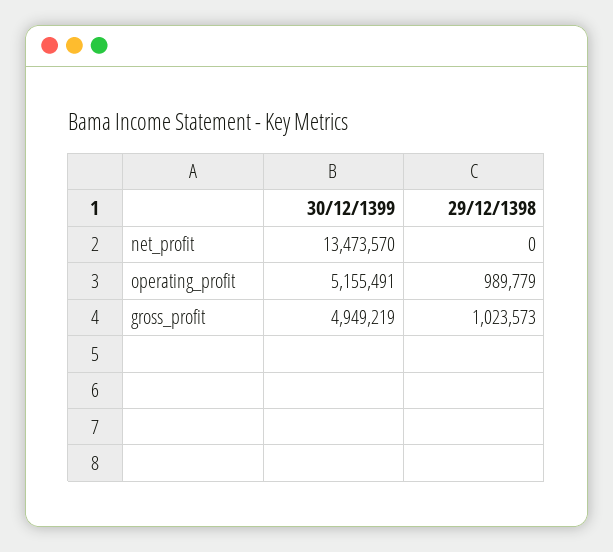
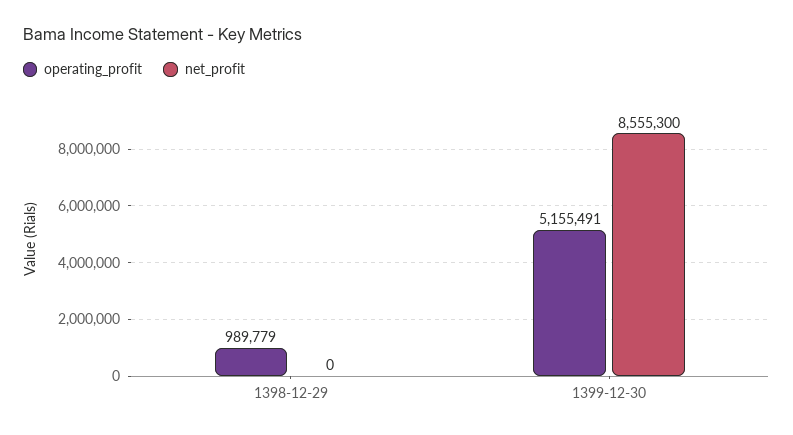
  {
    "net_profit": {
-     "30/12/1399": 13473570,
+     "30/12/1399": 8555300,
      "29/12/1398": 0
    },
    "operating_profit": {
      "30/12/1399": 5155491,
      "29/12/1398": 989779
-   },
+   }
-   "gross_profit": {
-     "30/12/1399": 4949219,
-     "29/12/1398": 1023573
-   }
  }

